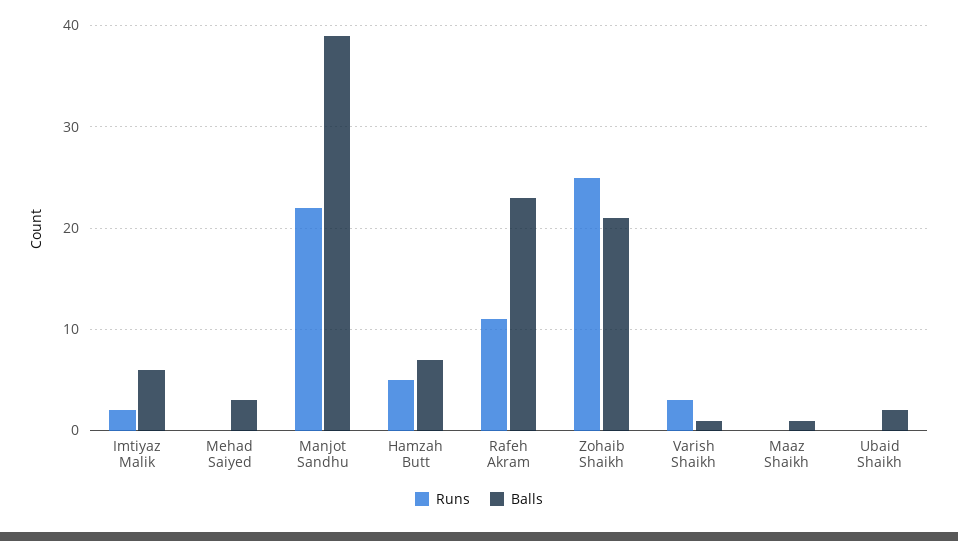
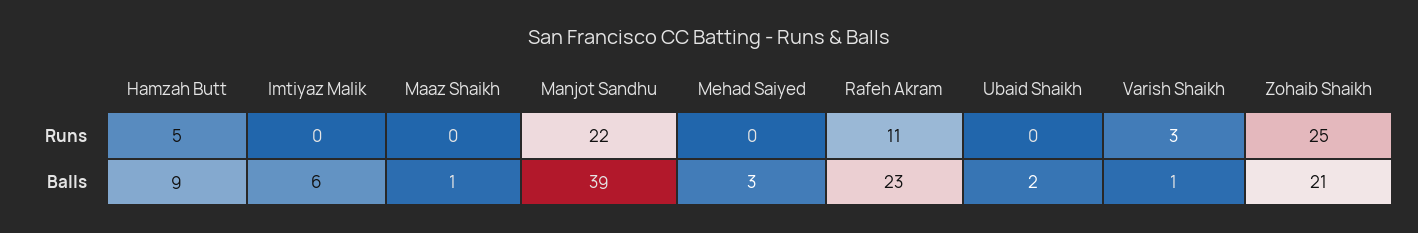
  {
    "Runs": {
-     "Imtiyaz Malik": 2,
+     "Imtiyaz Malik": 0,
      "Mehad Saiyed": 0,
      "Manjot Sandhu": 22,
      "Hamzah Butt": 5,
      "Rafeh Akram": 11,
      "Zohaib Shaikh": 25,
      "Varish Shaikh": 3,
      "Maaz Shaikh": 0,
      "Ubaid Shaikh": 0
    },
    "Balls": {
      "Imtiyaz Malik": 6,
      "Mehad Saiyed": 3,
      "Manjot Sandhu": 39,
-     "Hamzah Butt": 7,
+     "Hamzah Butt": 9,
      "Rafeh Akram": 23,
      "Zohaib Shaikh": 21,
      "Varish Shaikh": 1,
      "Maaz Shaikh": 1,
      "Ubaid Shaikh": 2
    }
  }

